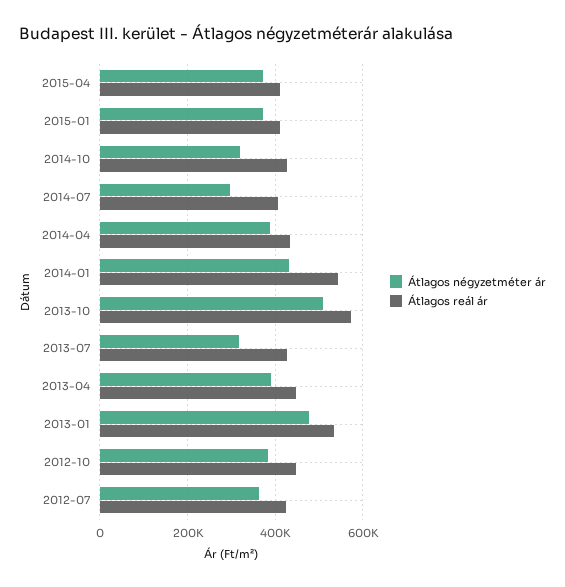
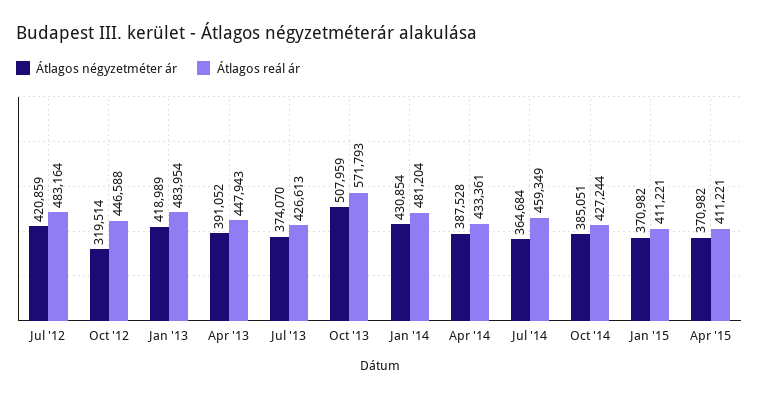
  {
    "Átlagos négyzetméter ár": {
      "2015-04": 370982,
      "2015-01": 370982,
-     "2014-10": 320000,
+     "2014-10": 385051,
-     "2014-07": 300000,
+     "2014-07": 364684,
      "2014-04": 387528,
      "2014-01": 430854,
      "2013-10": 507959,
-     "2013-07": 320000,
+     "2013-07": 374070,
      "2013-04": 391052,
-     "2013-01": 480000,
+     "2013-01": 418989,
-     "2012-10": 380000,
+     "2012-10": 319514,
-     "2012-07": 360000
+     "2012-07": 420859
    },
    "Átlagos reál ár": {
      "2015-04": 411221,
      "2015-01": 411221,
      "2014-10": 427244,
-     "2014-07": 400000,
+     "2014-07": 459349,
      "2014-04": 433361,
-     "2014-01": 540000,
+     "2014-01": 481204,
      "2013-10": 571793,
      "2013-07": 426613,
      "2013-04": 447943,
-     "2013-01": 540000,
+     "2013-01": 483954,
      "2012-10": 446588,
-     "2012-07": 420000
+     "2012-07": 483164
    }
  }

